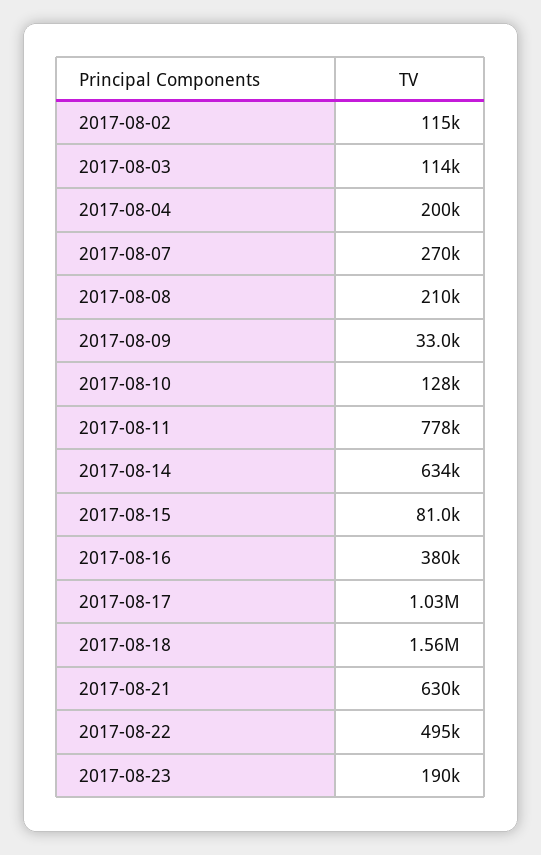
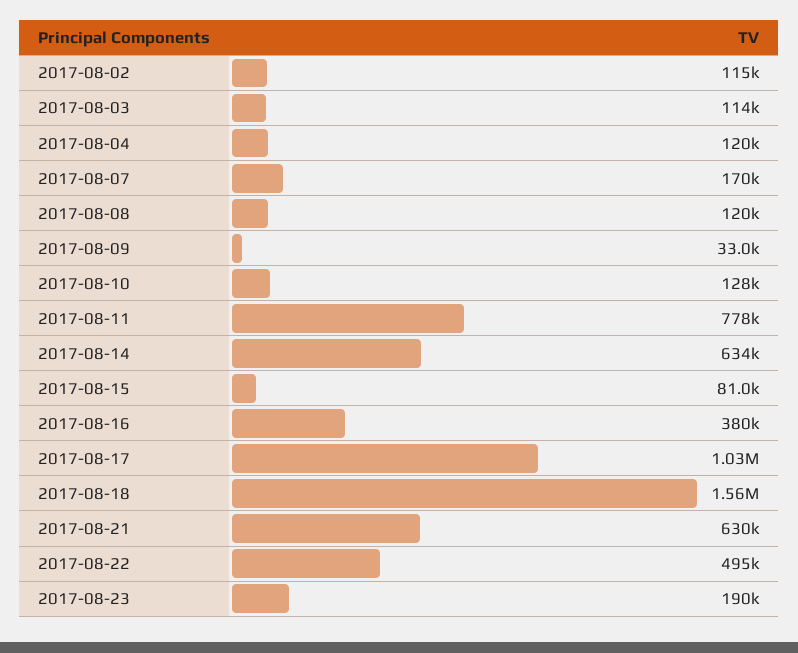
  {
    "2017-08-02": 115000,
    "2017-08-03": 114000,
-   "2017-08-04": 200000,
+   "2017-08-04": 120000,
-   "2017-08-07": 270000,
+   "2017-08-07": 170000,
-   "2017-08-08": 210000,
+   "2017-08-08": 120000,
    "2017-08-09": 33000,
    "2017-08-10": 128000,
    "2017-08-11": 778000,
    "2017-08-14": 634000,
    "2017-08-15": 81000,
    "2017-08-16": 380000,
    "2017-08-17": 1030000,
    "2017-08-18": 1560000,
    "2017-08-21": 630000,
    "2017-08-22": 495000,
    "2017-08-23": 190000
  }

